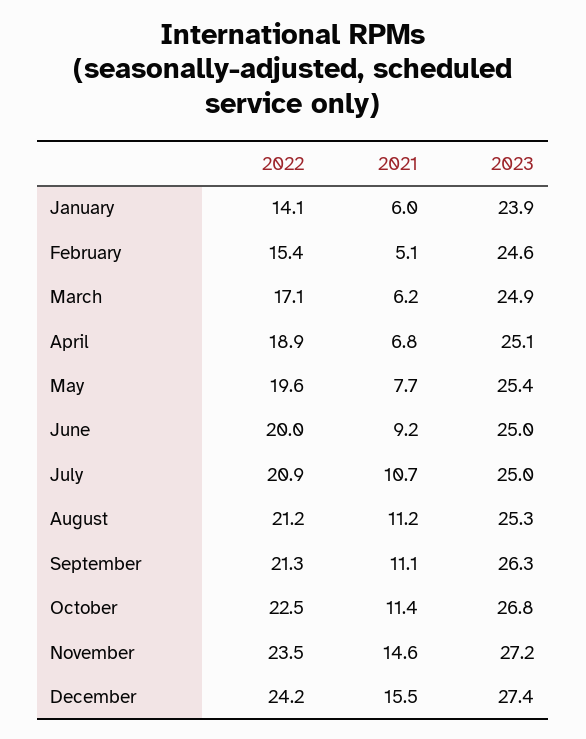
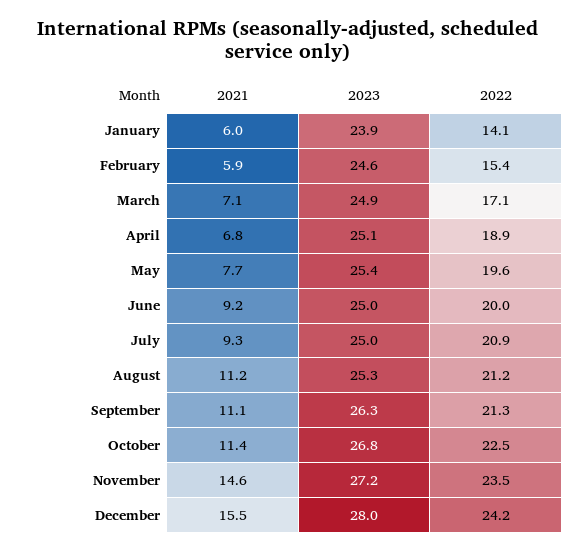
  {
    "2022": {
      "January": 14.1,
      "February": 15.4,
      "March": 17.1,
      "April": 18.9,
      "May": 19.6,
      "June": 20,
      "July": 20.9,
      "August": 21.2,
      "September": 21.3,
      "October": 22.5,
      "November": 23.5,
      "December": 24.2
    },
    "2021": {
      "January": 6,
-     "February": 5.1,
+     "February": 5.9,
-     "March": 6.2,
+     "March": 7.1,
      "April": 6.8,
      "May": 7.7,
      "June": 9.2,
-     "July": 10.7,
+     "July": 9.3,
      "August": 11.2,
      "September": 11.1,
      "October": 11.4,
      "November": 14.6,
      "December": 15.5
    },
    "2023": {
      "January": 23.9,
      "February": 24.6,
      "March": 24.9,
      "April": 25.1,
      "May": 25.4,
      "June": 25,
      "July": 25,
      "August": 25.3,
      "September": 26.3,
      "October": 26.8,
      "November": 27.2,
-     "December": 27.4
+     "December": 28
    }
  }

